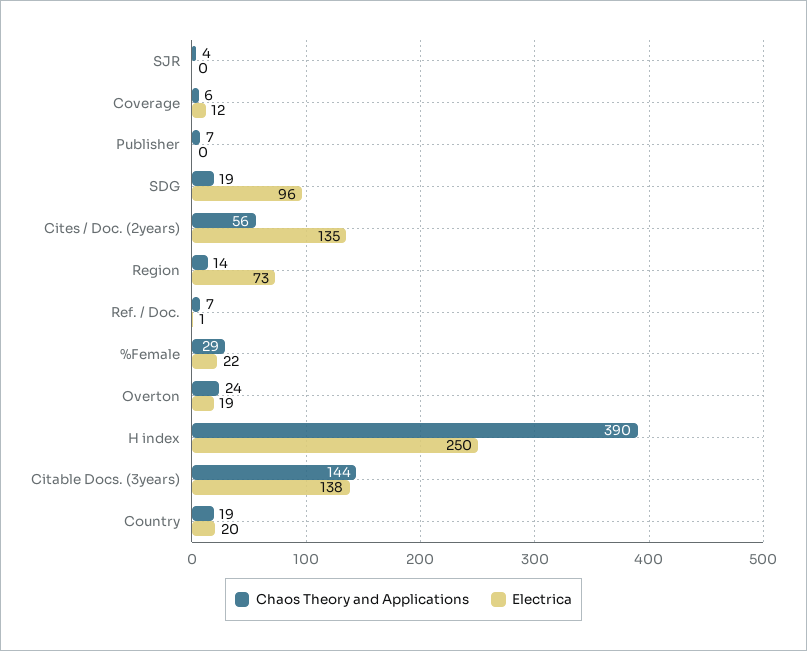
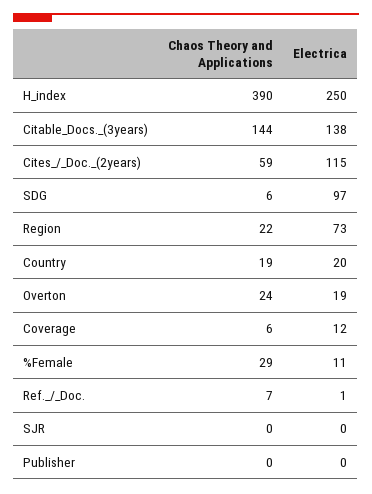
  {
    "Chaos Theory and Applications": {
-     "SJR": 4,
+     "SJR": 0,
      "Coverage": 6,
-     "Publisher": 7,
+     "Publisher": 0,
-     "SDG": 19,
+     "SDG": 6,
-     "Cites / Doc. (2years)": 56,
+     "Cites / Doc. (2years)": 59,
-     "Region": 14,
+     "Region": 22,
      "Ref. / Doc.": 7,
      "%Female": 29,
      "Overton": 24,
      "H index": 390,
      "Citable Docs. (3years)": 144,
      "Country": 19
    },
    "Electrica": {
      "SJR": 0,
      "Coverage": 12,
      "Publisher": 0,
-     "SDG": 96,
+     "SDG": 97,
-     "Cites / Doc. (2years)": 135,
+     "Cites / Doc. (2years)": 115,
      "Region": 73,
      "Ref. / Doc.": 1,
-     "%Female": 22,
+     "%Female": 11,
      "Overton": 19,
      "H index": 250,
      "Citable Docs. (3years)": 138,
      "Country": 20
    }
  }

